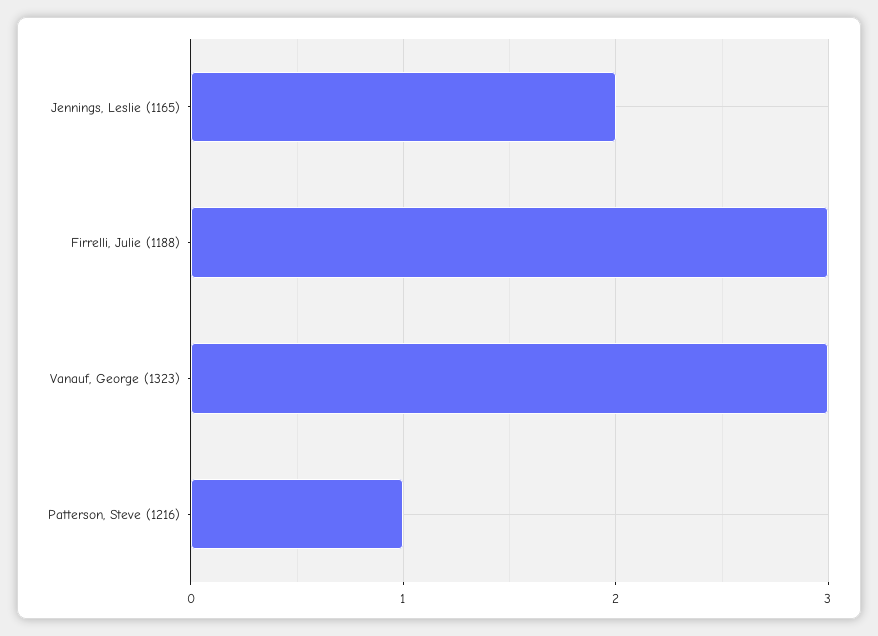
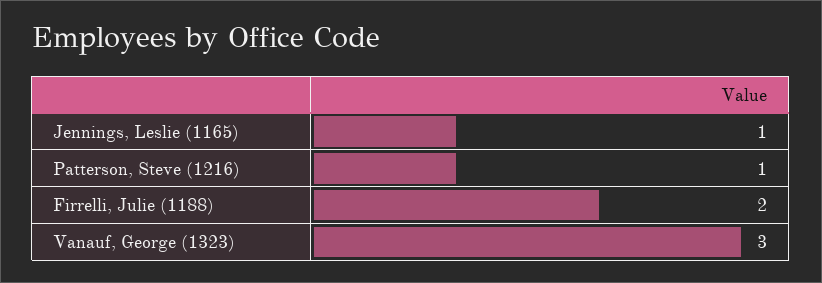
  {
-   "Jennings, Leslie (1165)": 2,
+   "Jennings, Leslie (1165)": 1,
-   "Firrelli, Julie (1188)": 3,
+   "Firrelli, Julie (1188)": 2,
    "Vanauf, George (1323)": 3,
    "Patterson, Steve (1216)": 1
  }

